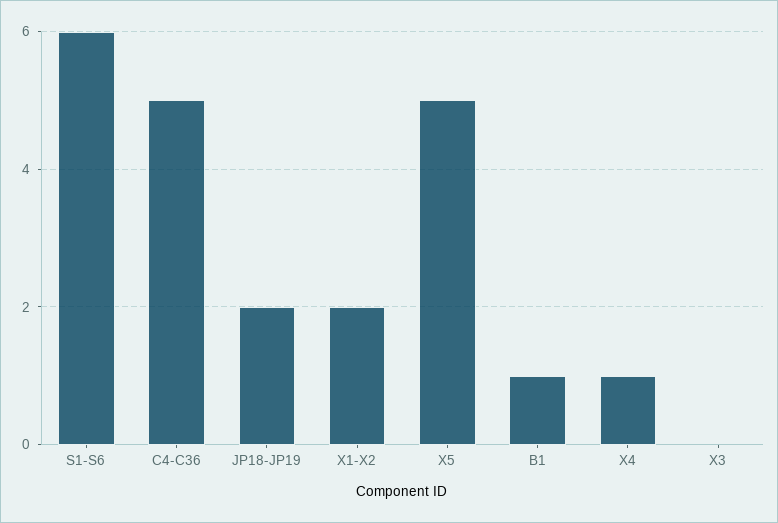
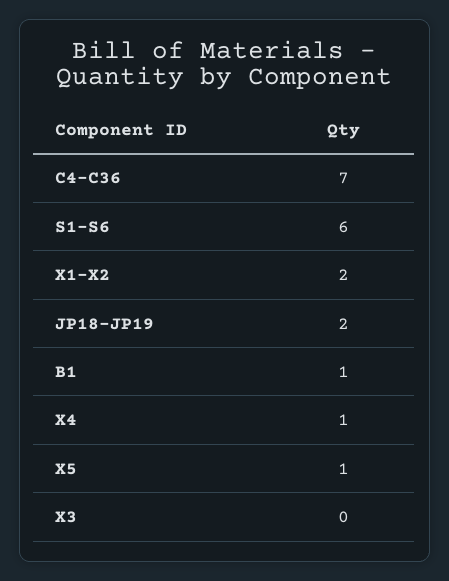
  {
    "S1-S6": 6,
-   "C4-C36": 5,
+   "C4-C36": 7,
    "JP18-JP19": 2,
    "X1-X2": 2,
-   "X5": 5,
+   "X5": 1,
    "B1": 1,
    "X4": 1,
    "X3": 0
  }

